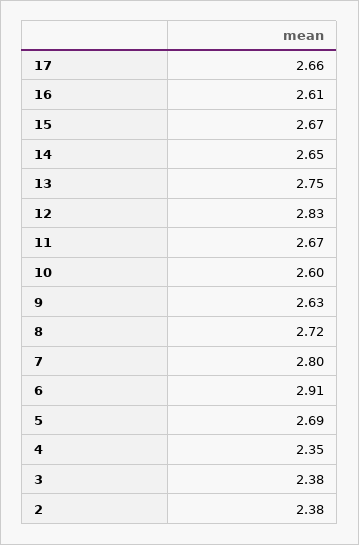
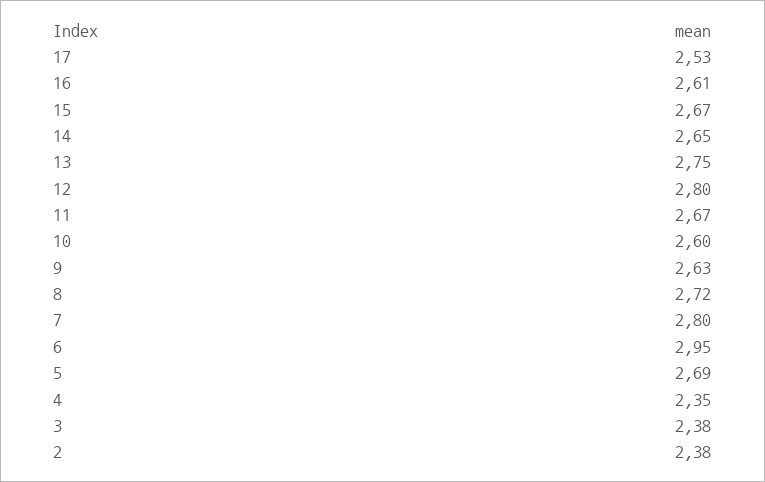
  {
-   "17": 2.66,
+   "17": 2.53,
    "16": 2.61,
    "15": 2.67,
    "14": 2.65,
    "13": 2.75,
-   "12": 2.83,
+   "12": 2.8,
    "11": 2.67,
    "10": 2.6,
    "9": 2.63,
    "8": 2.72,
    "7": 2.8,
-   "6": 2.91,
+   "6": 2.95,
    "5": 2.69,
    "4": 2.35,
    "3": 2.38,
    "2": 2.38
  }

